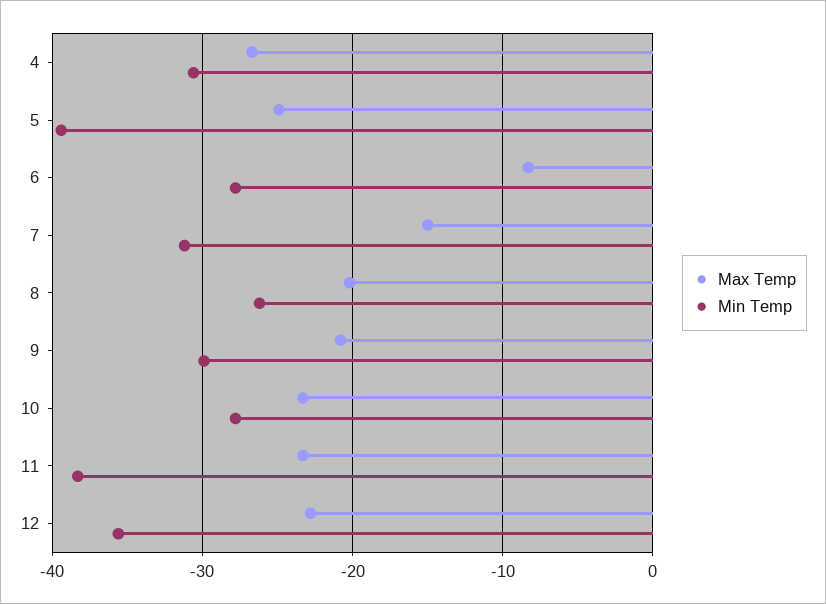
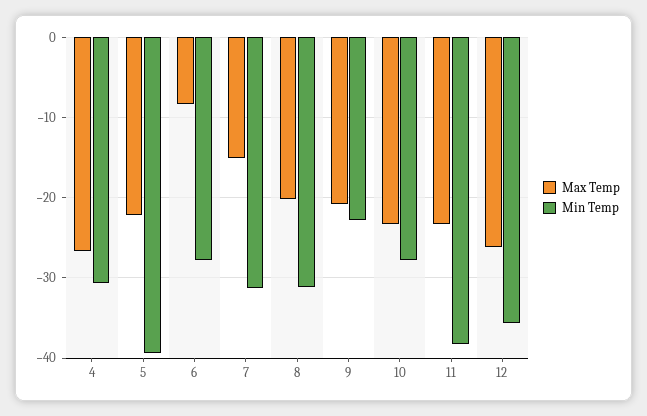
  {
    "Max Temp": {
      "4": -27,
-     "5": -25,
+     "5": -22,
      "6": -8,
      "7": -15,
      "8": -20,
      "9": -21,
      "10": -23,
      "11": -23,
-     "12": -23
+     "12": -26
    },
    "Min Temp": {
      "4": -31,
      "5": -39,
      "6": -28,
      "7": -31,
-     "8": -26,
+     "8": -31,
-     "9": -30,
+     "9": -23,
      "10": -28,
      "11": -38,
      "12": -36
    }
  }

